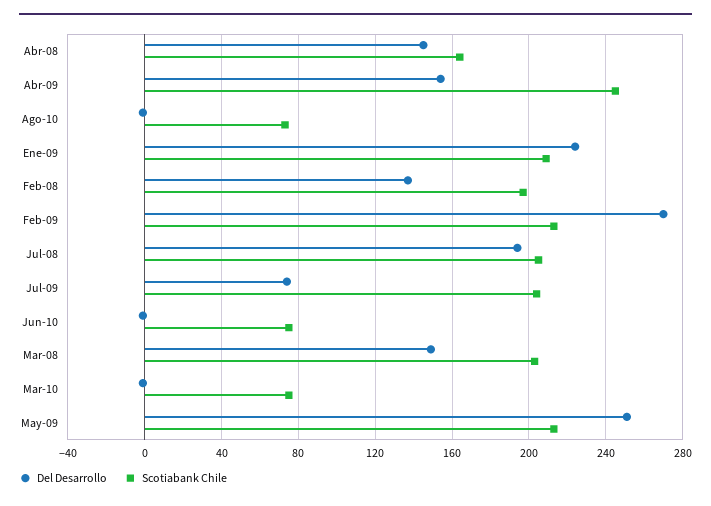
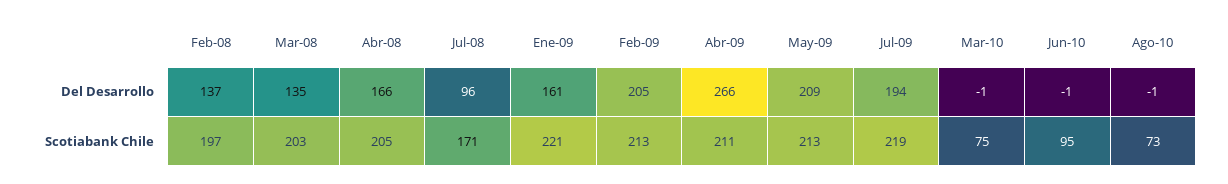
  {
    "Del Desarrollo": {
-     "Abr-08": 145,
+     "Abr-08": 166,
-     "Abr-09": 155,
+     "Abr-09": 266,
      "Ago-10": -1,
-     "Ene-09": 225,
+     "Ene-09": 161,
      "Feb-08": 137,
-     "Feb-09": 270,
+     "Feb-09": 205,
-     "Jul-08": 195,
+     "Jul-08": 96,
-     "Jul-09": 75,
+     "Jul-09": 194,
      "Jun-10": -1,
-     "Mar-08": 150,
+     "Mar-08": 135,
      "Mar-10": -1,
-     "May-09": 250
+     "May-09": 209
    },
    "Scotiabank Chile": {
-     "Abr-08": 165,
+     "Abr-08": 205,
-     "Abr-09": 245,
+     "Abr-09": 211,
      "Ago-10": 73,
-     "Ene-09": 210,
+     "Ene-09": 221,
      "Feb-08": 197,
      "Feb-09": 213,
-     "Jul-08": 205,
+     "Jul-08": 171,
-     "Jul-09": 205,
+     "Jul-09": 219,
-     "Jun-10": 75,
+     "Jun-10": 95,
      "Mar-08": 203,
      "Mar-10": 75,
      "May-09": 213
    }
  }

